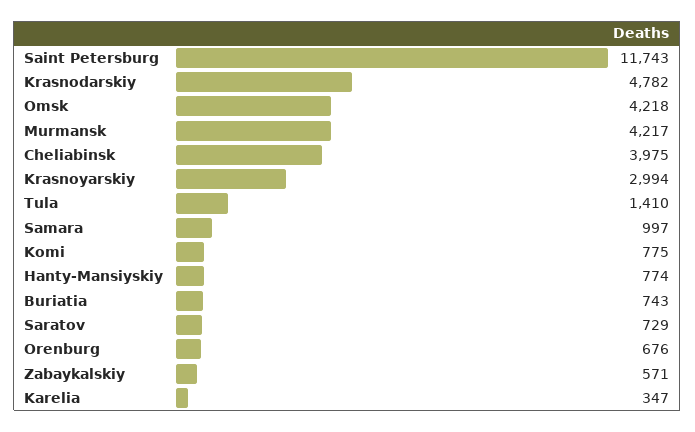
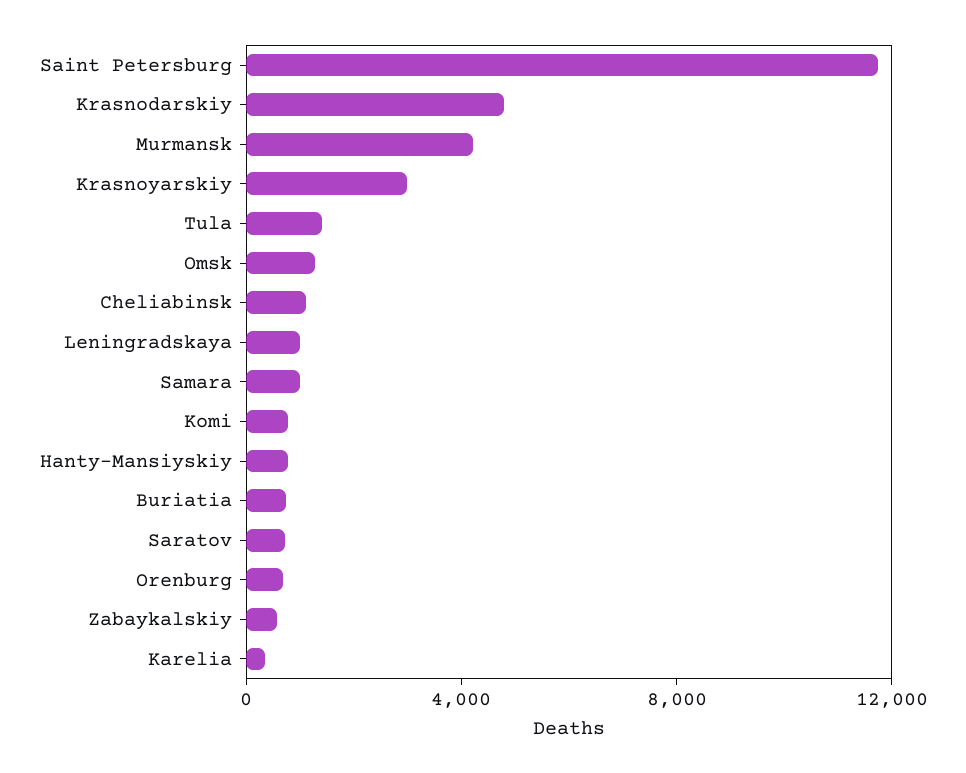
  {
    "Saint Petersburg": 11743,
    "Krasnodarskiy": 4782,
-   "Omsk": 4218,
+   "Omsk": 1000,
    "Murmansk": 4217,
-   "Cheliabinsk": 3975,
+   "Cheliabinsk": 1000,
    "Krasnoyarskiy": 2994,
    "Tula": 1410,
    "Samara": 997,
    "Komi": 775,
    "Hanty-Mansiyskiy": 774,
    "Buriatia": 743,
    "Saratov": 729,
    "Orenburg": 676,
    "Zabaykalskiy": 571,
-   "Karelia": 347
+   "Karelia": 347,
+   "Leningradskaya": 1000
  }

